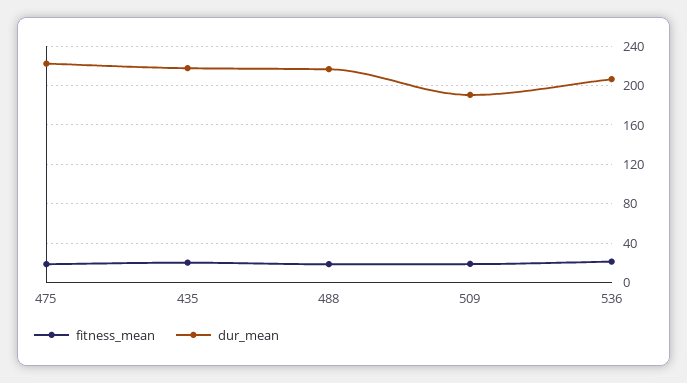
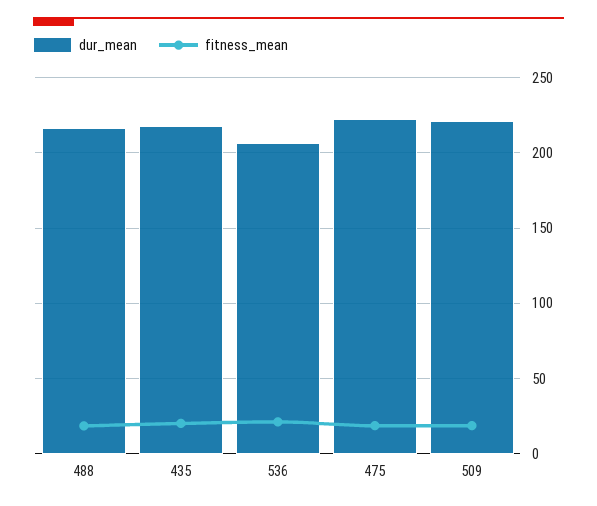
  {
    "fitness_mean": {
      "475": 20,
      "435": 20,
      "488": 20,
      "509": 20,
      "536": 20
    },
    "dur_mean": {
      "475": 220,
      "435": 220,
      "488": 215,
-     "509": 190,
+     "509": 220,
      "536": 205
    }
  }

